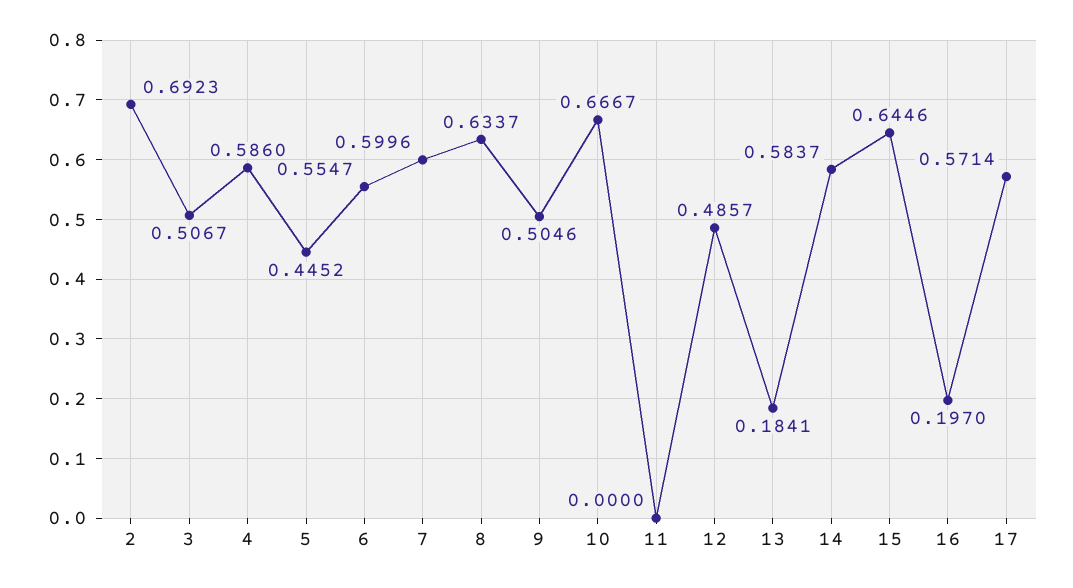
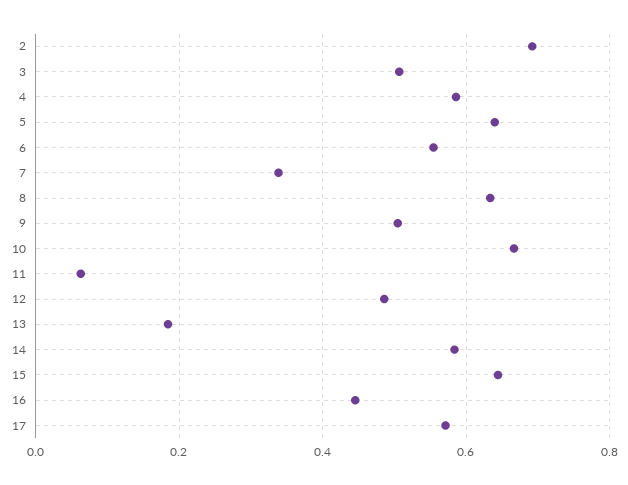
  {
    "2": 0.6923,
    "3": 0.5067,
    "4": 0.586,
-   "5": 0.4452,
+   "5": 0.64,
    "6": 0.5547,
-   "7": 0.5996,
+   "7": 0.34,
    "8": 0.6337,
    "9": 0.5046,
    "10": 0.6667,
-   "11": 0,
+   "11": 0.06,
    "12": 0.4857,
    "13": 0.1841,
    "14": 0.5837,
    "15": 0.6446,
-   "16": 0.197,
+   "16": 0.44,
    "17": 0.5714
  }

